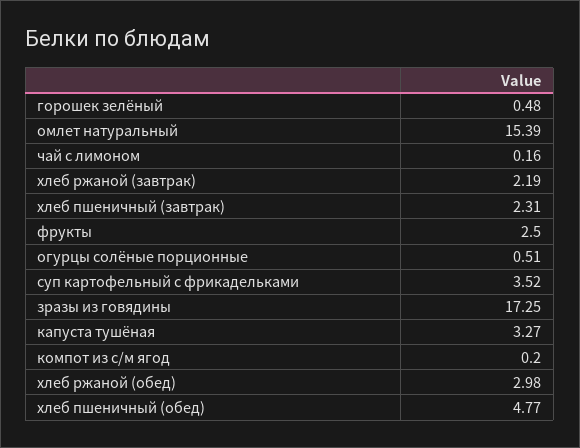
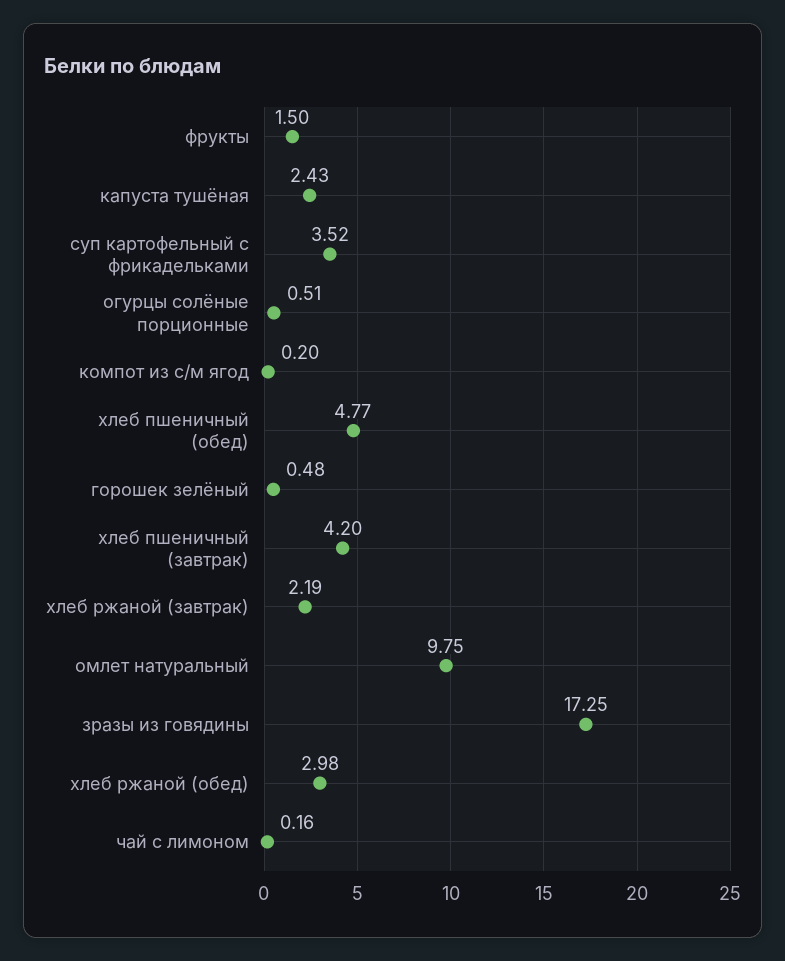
  {
    "горошек зелёный": 0.48,
-   "омлет натуральный": 15.39,
+   "омлет натуральный": 9.75,
    "чай с лимоном": 0.16,
    "хлеб ржаной (завтрак)": 2.19,
-   "хлеб пшеничный (завтрак)": 2.31,
+   "хлеб пшеничный (завтрак)": 4.2,
-   "фрукты": 2.5,
+   "фрукты": 1.5,
    "огурцы солёные порционные": 0.51,
    "суп картофельный с фрикадельками": 3.52,
    "зразы из говядины": 17.25,
-   "капуста тушёная": 3.27,
+   "капуста тушёная": 2.43,
    "компот из с/м ягод": 0.2,
    "хлеб ржаной (обед)": 2.98,
    "хлеб пшеничный (обед)": 4.77
  }

